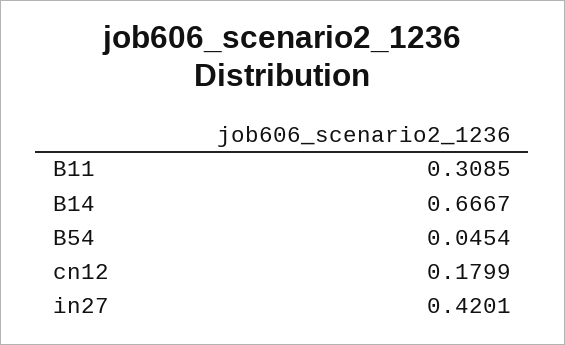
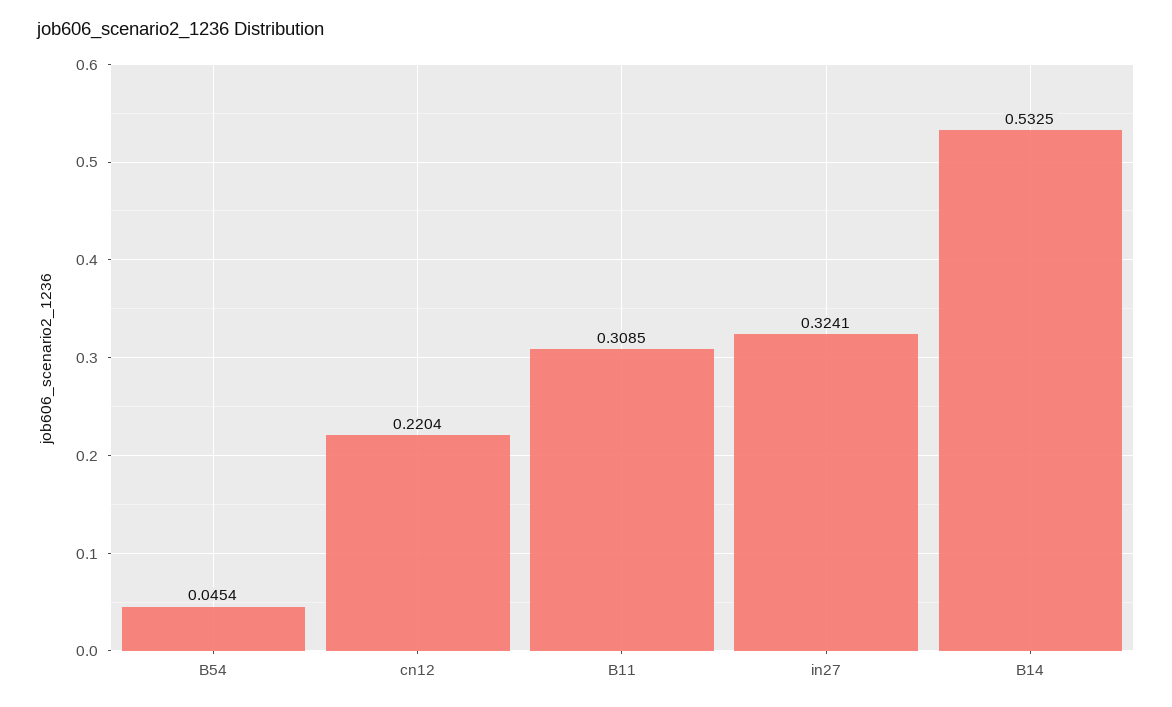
  {
    "B11": 0.3085,
-   "B14": 0.6667,
+   "B14": 0.5325,
    "B54": 0.0454,
-   "cn12": 0.1799,
+   "cn12": 0.2204,
-   "in27": 0.4201
+   "in27": 0.3241
  }

